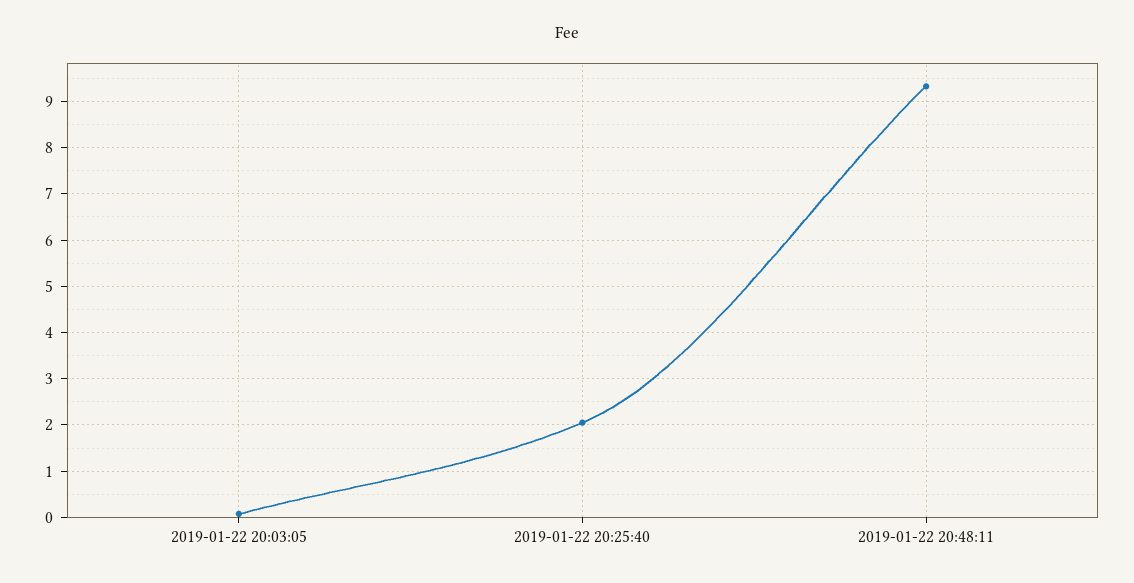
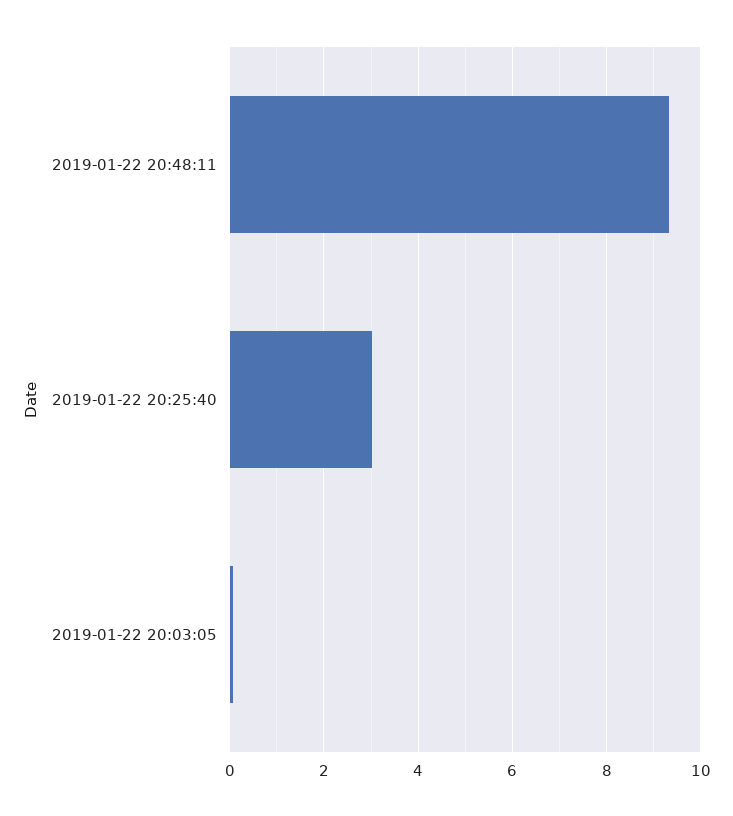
  {
    "2019-01-22 20:03:05": 0,
-   "2019-01-22 20:25:40": 2,
+   "2019-01-22 20:25:40": 3,
    "2019-01-22 20:48:11": 9.4
  }

